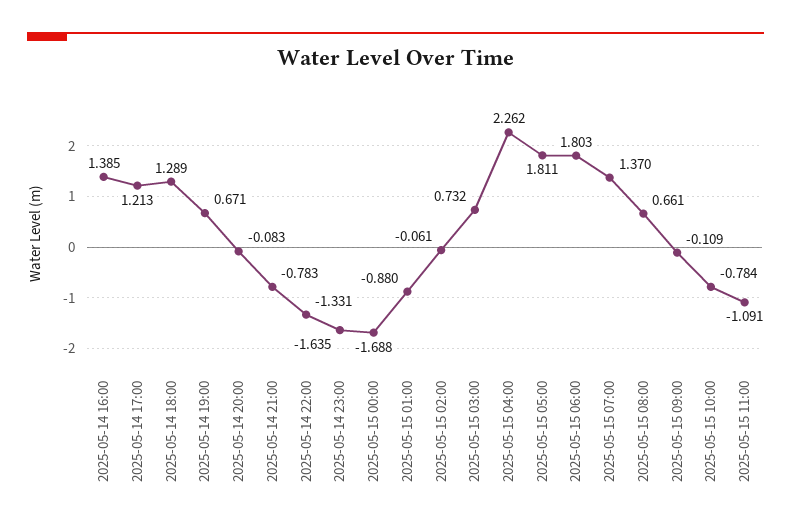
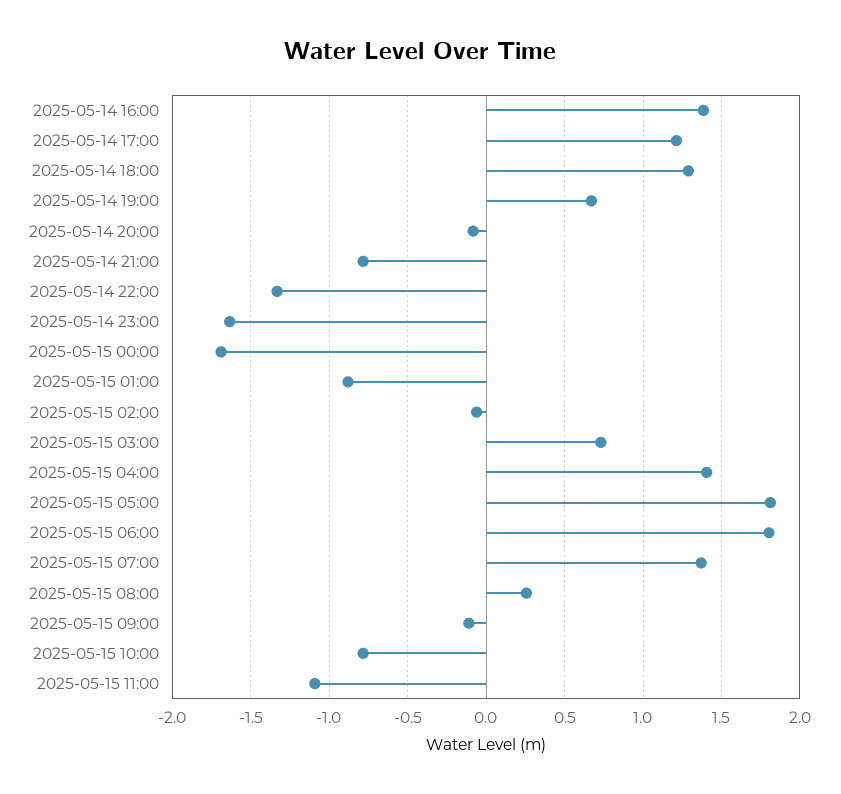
  {
    "2025-05-14 16:00": 1.385,
    "2025-05-14 17:00": 1.213,
    "2025-05-14 18:00": 1.289,
    "2025-05-14 19:00": 0.671,
    "2025-05-14 20:00": -0.083,
    "2025-05-14 21:00": -0.783,
    "2025-05-14 22:00": -1.331,
    "2025-05-14 23:00": -1.635,
    "2025-05-15 00:00": -1.688,
    "2025-05-15 01:00": -0.88,
    "2025-05-15 02:00": -0.061,
    "2025-05-15 03:00": 0.732,
-   "2025-05-15 04:00": 2.262,
+   "2025-05-15 04:00": 1.4,
    "2025-05-15 05:00": 1.811,
    "2025-05-15 06:00": 1.803,
    "2025-05-15 07:00": 1.37,
-   "2025-05-15 08:00": 0.661,
+   "2025-05-15 08:00": 0.25,
    "2025-05-15 09:00": -0.109,
    "2025-05-15 10:00": -0.784,
    "2025-05-15 11:00": -1.091
  }

